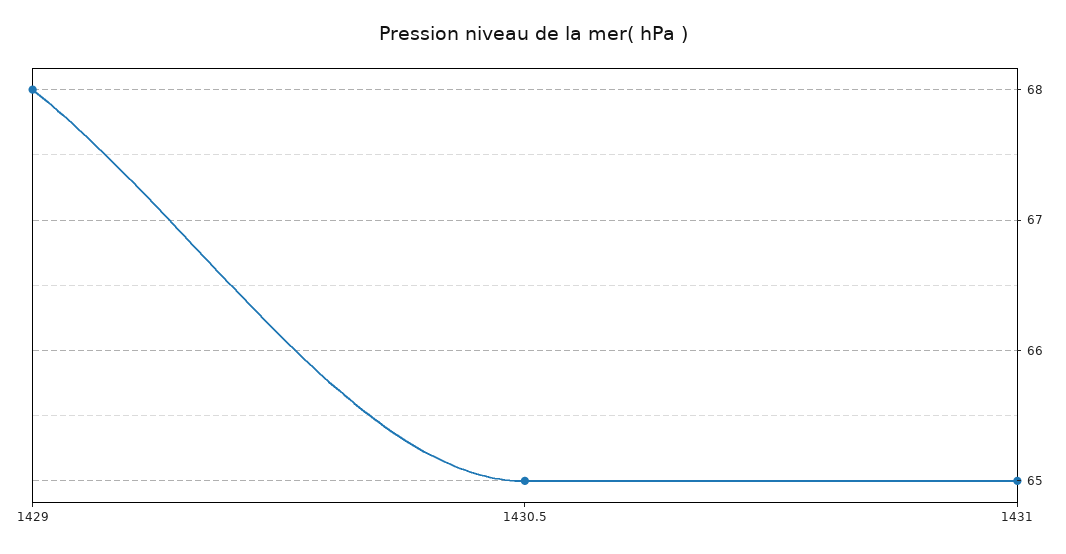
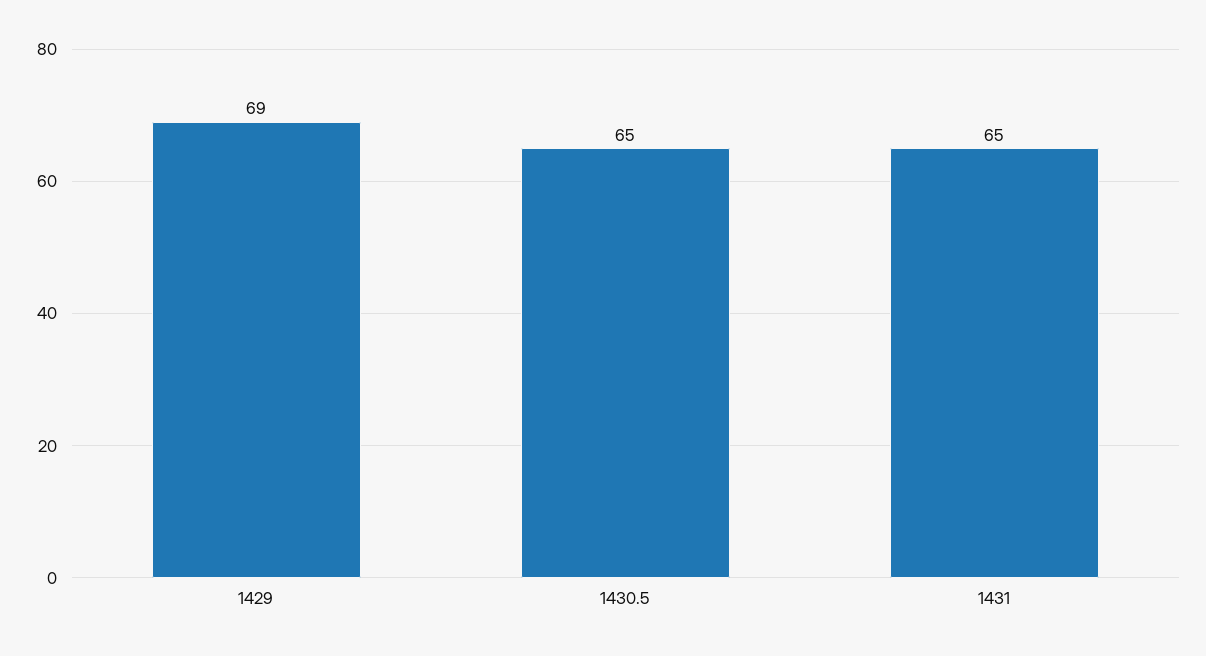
  {
-   "1429": 68,
+   "1429": 69,
    "1430.5": 65,
    "1431": 65
  }

